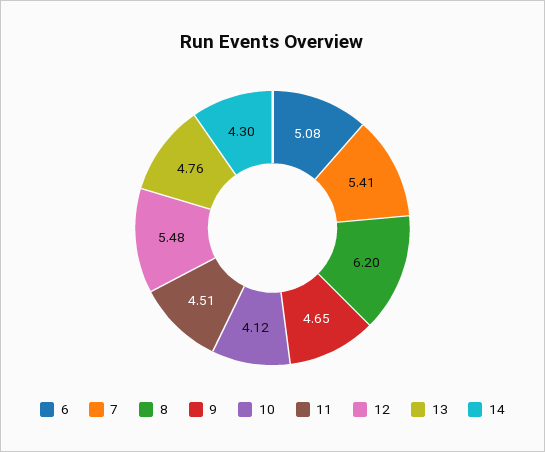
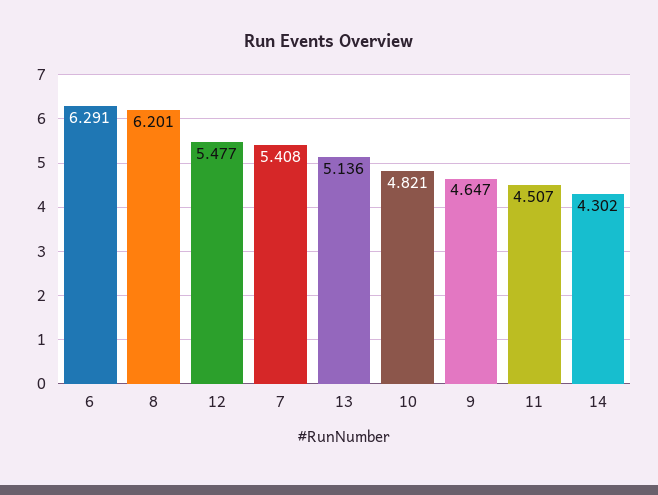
  {
-   "6": 5.08,
+   "6": 6.291,
    "7": 5.408,
    "8": 6.201,
    "9": 4.647,
-   "10": 4.12,
+   "10": 4.821,
    "11": 4.507,
    "12": 5.477,
-   "13": 4.76,
+   "13": 5.136,
    "14": 4.302
  }

